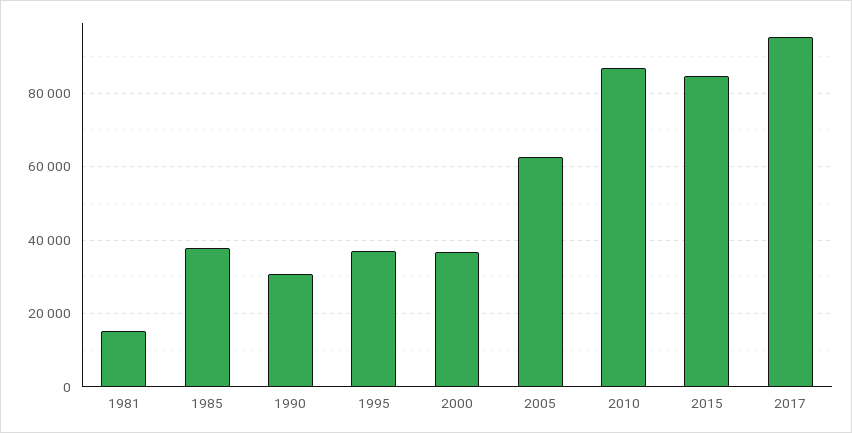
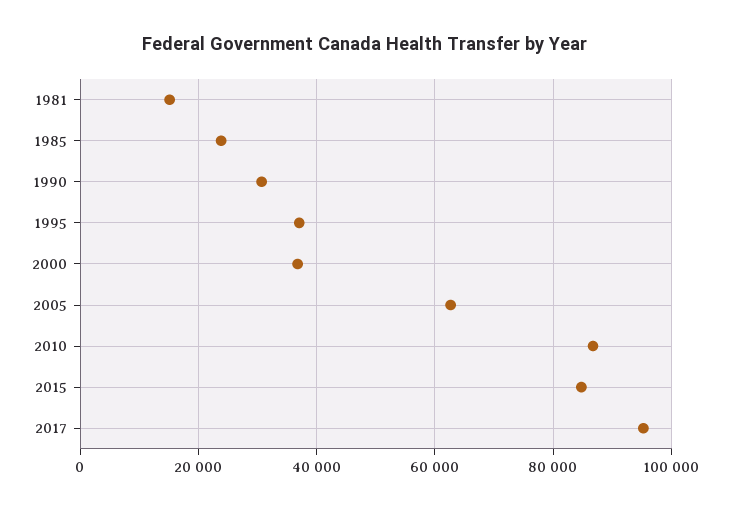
  {
    "1981": 16000,
-   "1985": 38000,
+   "1985": 24000,
    "1990": 30000,
    "1995": 38000,
    "2000": 36000,
    "2005": 62000,
    "2010": 86000,
    "2015": 84000,
    "2017": 96000
  }

